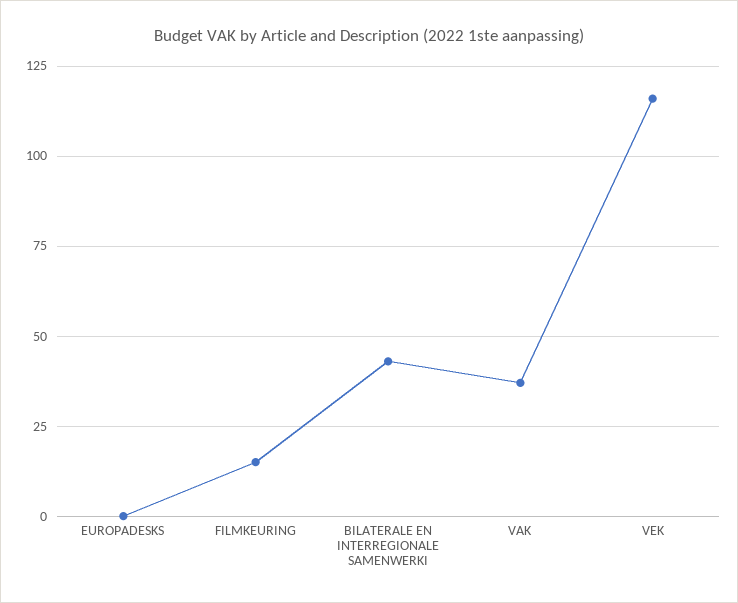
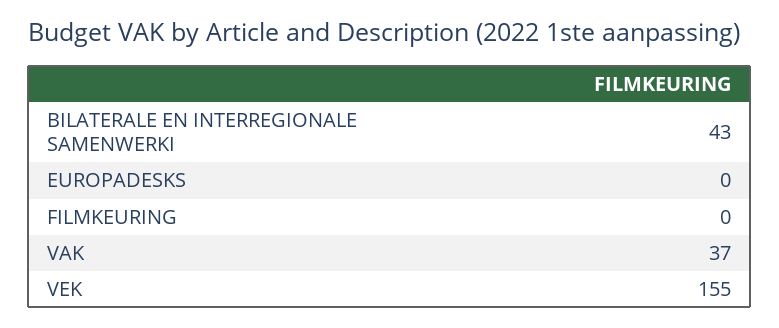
  {
    "EUROPADESKS": 0,
-   "FILMKEURING": 15,
+   "FILMKEURING": 0,
    "BILATERALE EN INTERREGIONALE SAMENWERKI": 43,
    "VAK": 37,
-   "VEK": 115
+   "VEK": 155
  }

